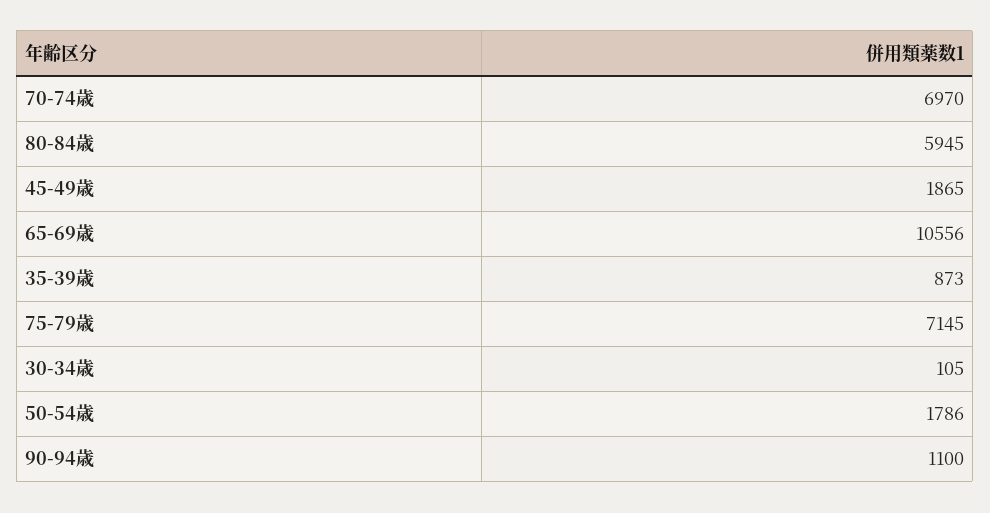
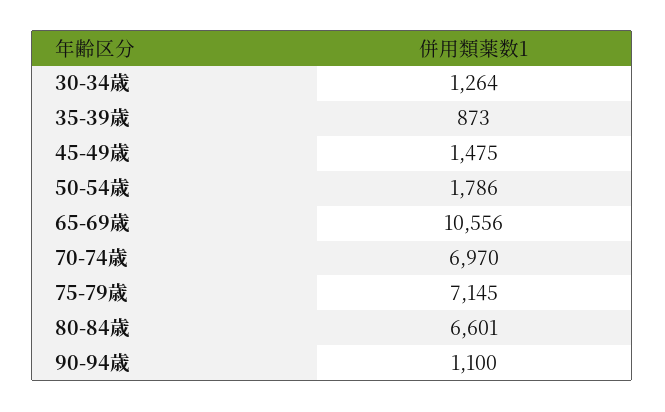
  {
    "70-74歳": 6970,
-   "80-84歳": 5945,
+   "80-84歳": 6601,
-   "45-49歳": 1865,
+   "45-49歳": 1475,
    "65-69歳": 10556,
    "35-39歳": 873,
    "75-79歳": 7145,
-   "30-34歳": 105,
+   "30-34歳": 1264,
    "50-54歳": 1786,
    "90-94歳": 1100
  }

